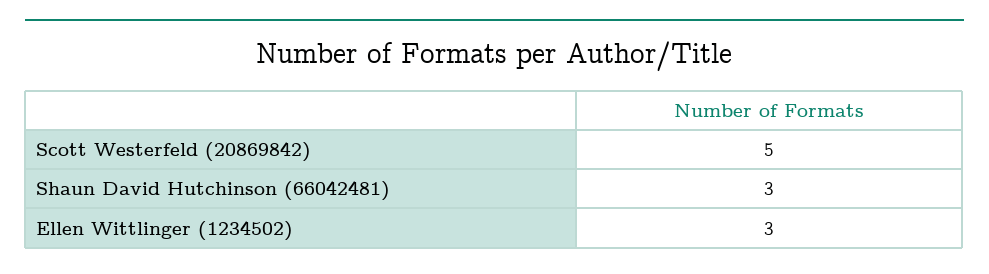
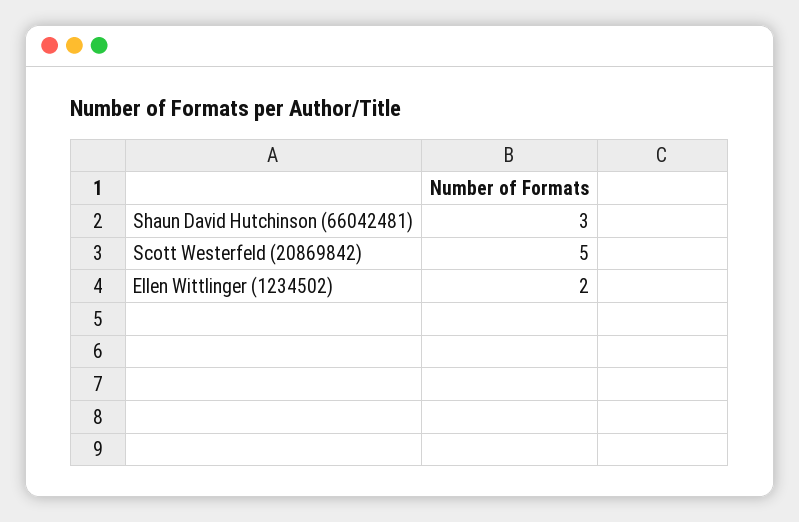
  {
    "Scott Westerfeld (20869842)": 5,
    "Shaun David Hutchinson (66042481)": 3,
-   "Ellen Wittlinger (1234502)": 3
+   "Ellen Wittlinger (1234502)": 2
  }

